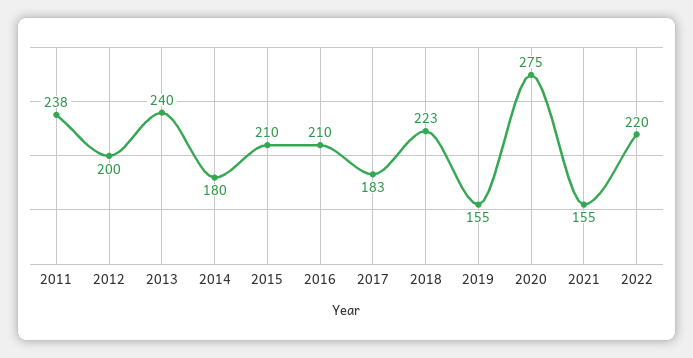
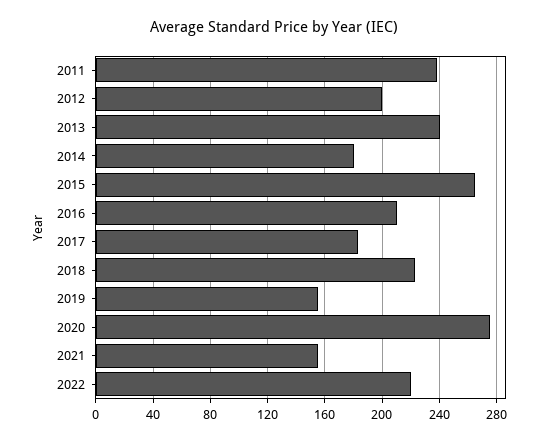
  {
    "2011": 238,
    "2012": 200,
    "2013": 240,
    "2014": 180,
-   "2015": 210,
+   "2015": 265,
    "2016": 210,
    "2017": 183,
    "2018": 223,
    "2019": 155,
    "2020": 275,
    "2021": 155,
    "2022": 220
  }

